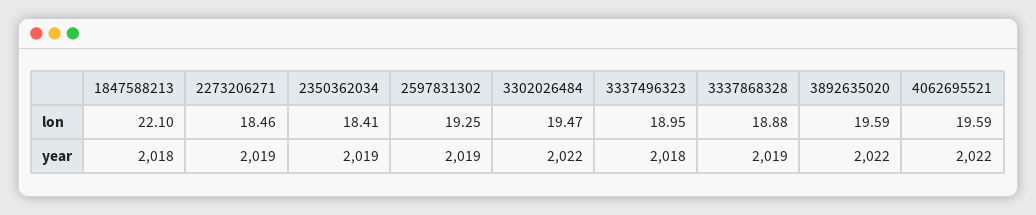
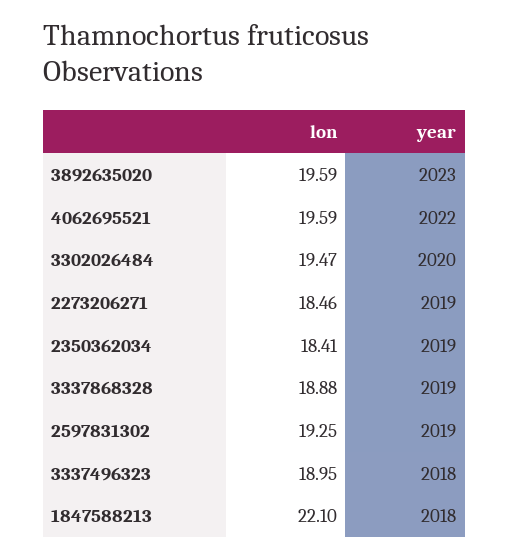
  {
    "1847588213": {
      "lon": 22.1,
      "year": 2018
    },
    "2273206271": {
      "lon": 18.46,
      "year": 2019
    },
    "2350362034": {
      "lon": 18.41,
      "year": 2019
    },
    "2597831302": {
      "lon": 19.25,
      "year": 2019
    },
    "3302026484": {
      "lon": 19.47,
-     "year": 2022
+     "year": 2020
    },
    "3337496323": {
      "lon": 18.95,
      "year": 2018
    },
    "3337868328": {
      "lon": 18.88,
      "year": 2019
    },
    "3892635020": {
      "lon": 19.59,
-     "year": 2022
+     "year": 2023
    },
    "4062695521": {
      "lon": 19.59,
      "year": 2022
    }
  }

